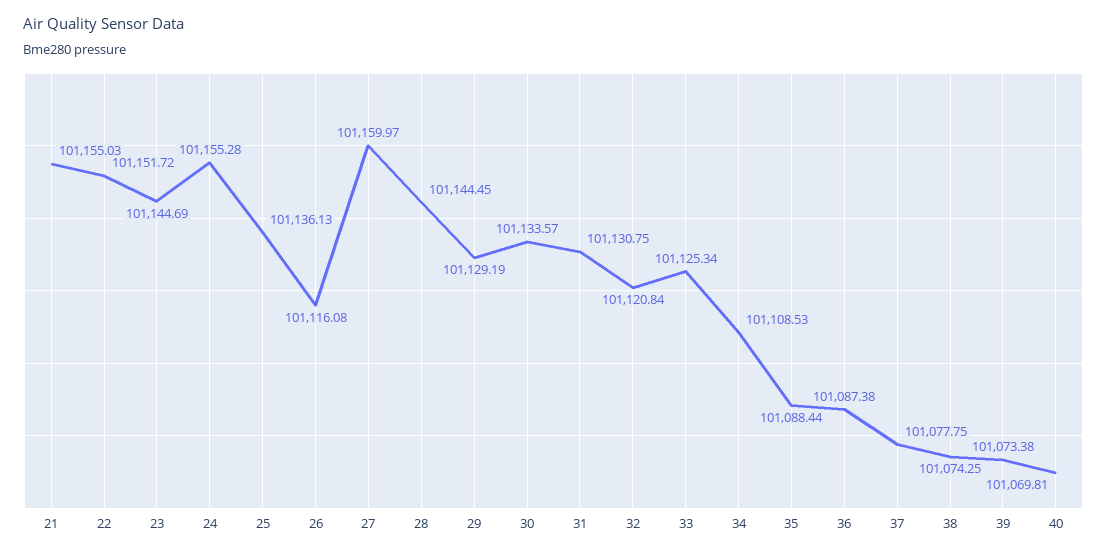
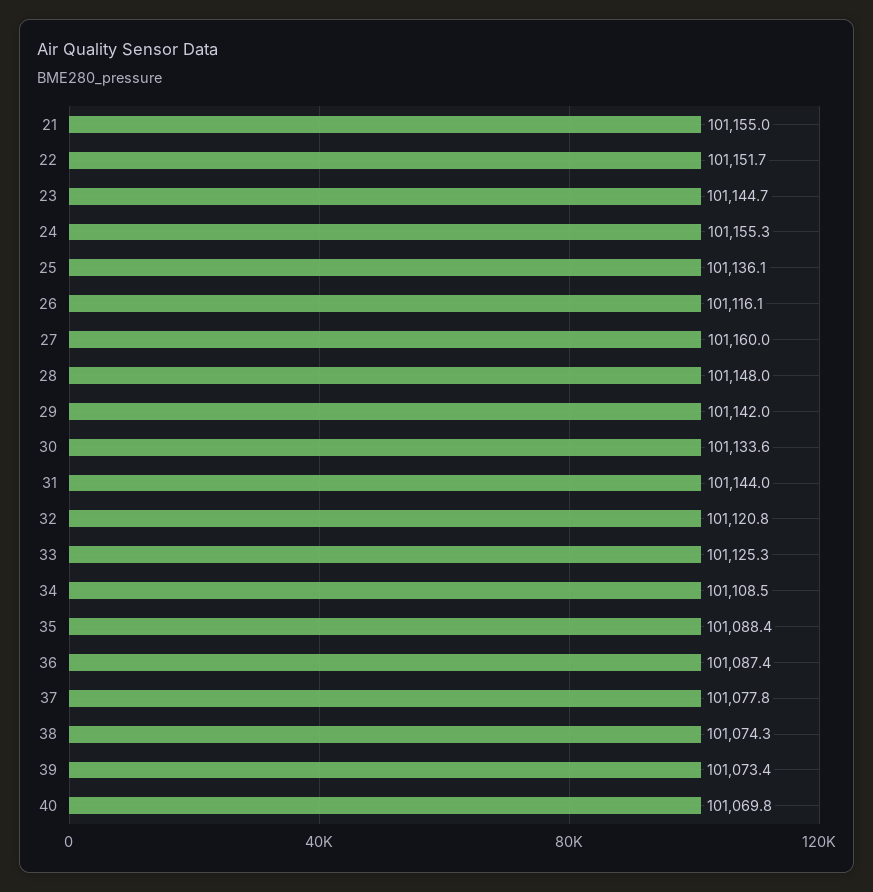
  {
    "21": 101155.03,
    "22": 101151.72,
    "23": 101144.69,
    "24": 101155.28,
    "25": 101136.13,
    "26": 101116.08,
    "27": 101159.97,
-   "28": 101144.45,
+   "28": 101148,
-   "29": 101129.19,
+   "29": 101142,
    "30": 101133.57,
-   "31": 101130.75,
+   "31": 101144,
    "32": 101120.84,
    "33": 101125.34,
    "34": 101108.53,
    "35": 101088.44,
    "36": 101087.38,
    "37": 101077.75,
    "38": 101074.25,
    "39": 101073.38,
    "40": 101069.81
  }

